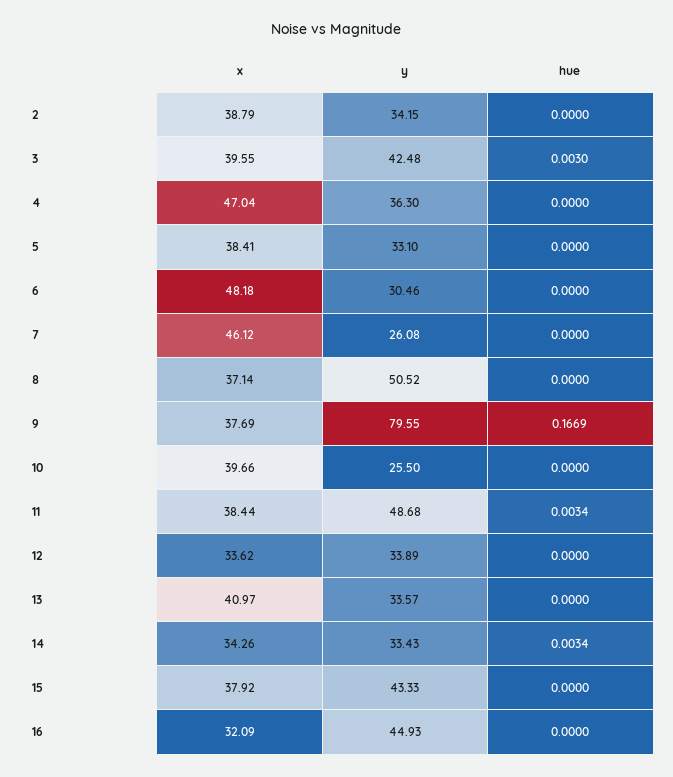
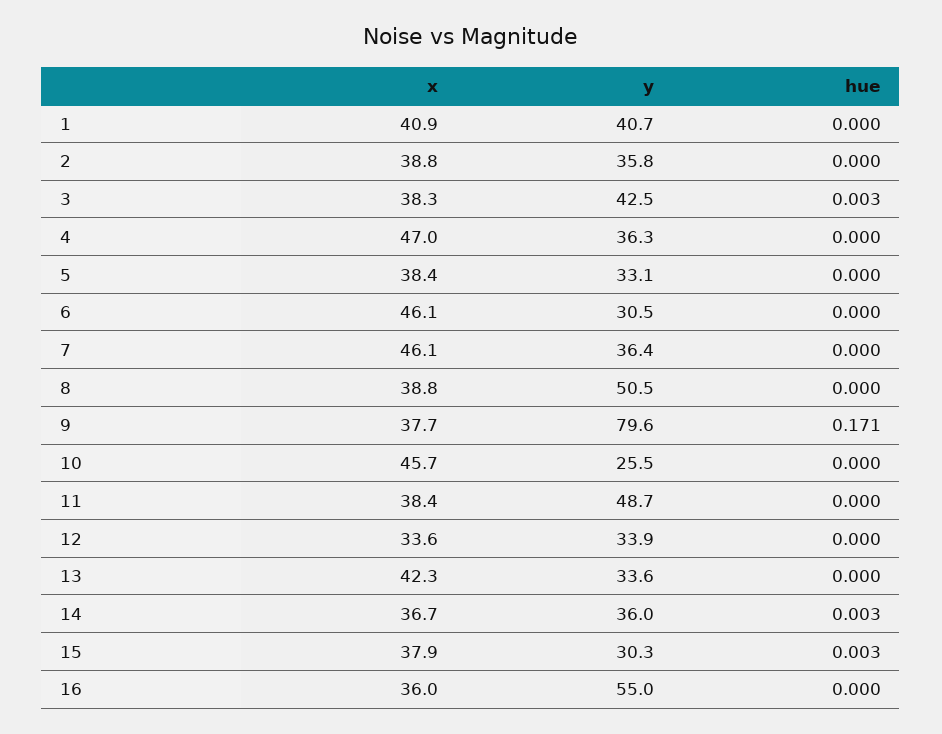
  {
    "x": {
      "2": 38.79,
-     "3": 39.55,
+     "3": 38.3,
      "4": 47.04,
      "5": 38.41,
-     "6": 48.18,
+     "6": 46.1,
      "7": 46.12,
-     "8": 37.14,
+     "8": 38.8,
      "9": 37.69,
-     "10": 39.66,
+     "10": 45.7,
      "11": 38.44,
      "12": 33.62,
-     "13": 40.97,
+     "13": 42.3,
-     "14": 34.26,
+     "14": 36.7,
      "15": 37.92,
-     "16": 32.09
+     "16": 36,
+     "1": 40.9
    },
    "y": {
-     "2": 34.15,
+     "2": 35.8,
      "3": 42.48,
      "4": 36.3,
      "5": 33.1,
      "6": 30.46,
-     "7": 26.08,
+     "7": 36.4,
      "8": 50.52,
      "9": 79.55,
      "10": 25.5,
      "11": 48.68,
      "12": 33.89,
      "13": 33.57,
-     "14": 33.43,
+     "14": 36,
-     "15": 43.33,
+     "15": 30.3,
-     "16": 44.93
+     "16": 55,
+     "1": 40.7
    },
    "hue": {
      "2": 0,
      "3": 0.003,
      "4": 0,
      "5": 0,
      "6": 0,
      "7": 0,
      "8": 0,
-     "9": 0.1669,
+     "9": 0.171,
      "10": 0,
-     "11": 0.0034,
+     "11": 0,
      "12": 0,
      "13": 0,
      "14": 0.0034,
-     "15": 0,
+     "15": 0.003,
-     "16": 0
+     "16": 0,
+     "1": 0
    }
  }

